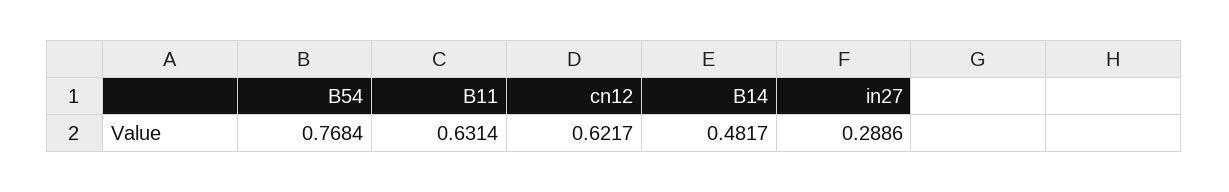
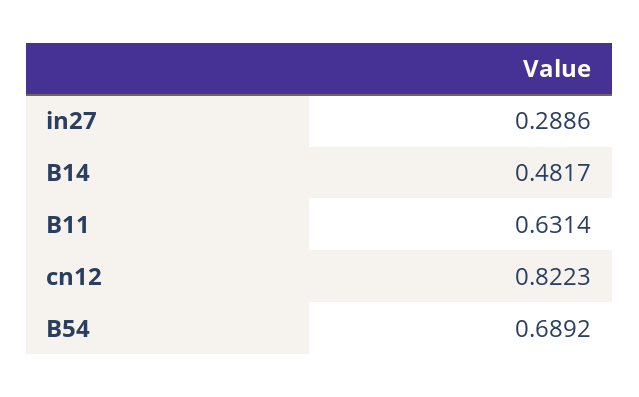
  {
-   "B54": 0.7684,
+   "B54": 0.6892,
    "B11": 0.6314,
-   "cn12": 0.6217,
+   "cn12": 0.8223,
    "B14": 0.4817,
    "in27": 0.2886
  }

